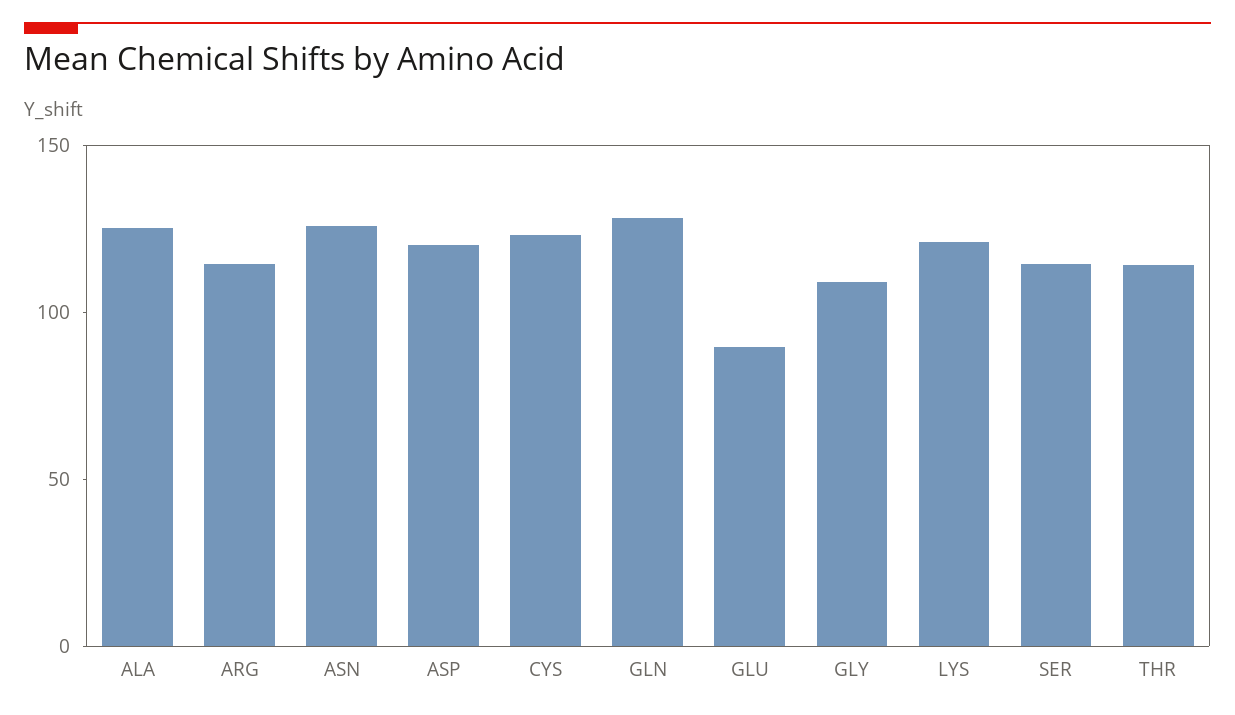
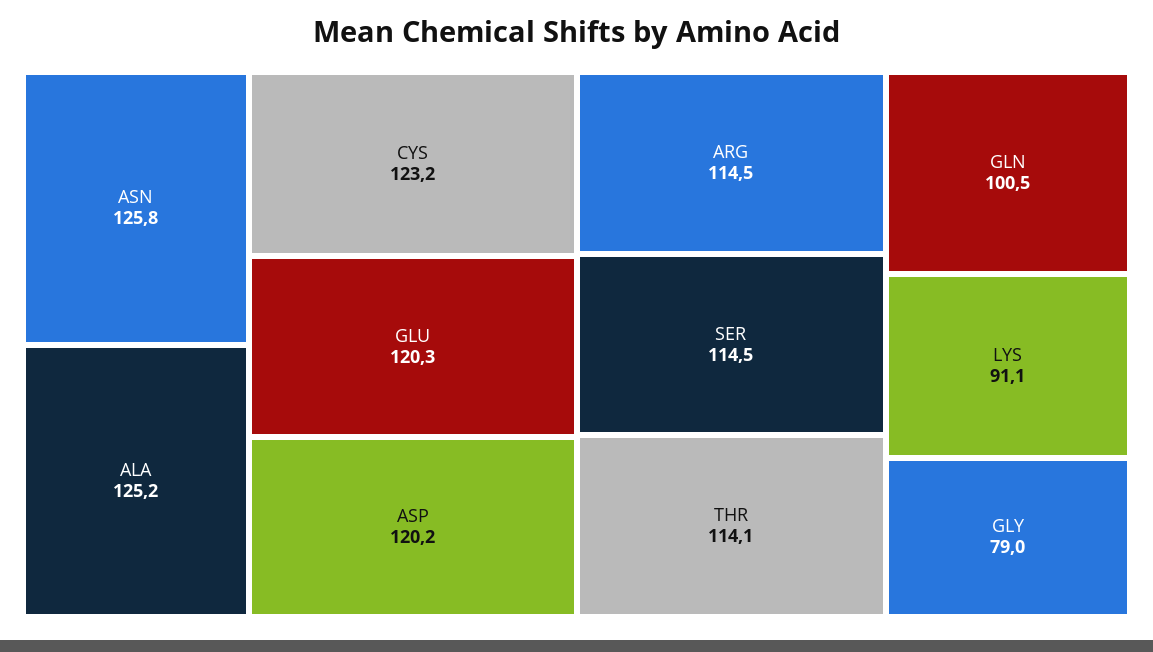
  {
    "ALA": 125.2,
    "ARG": 114.5,
    "ASN": 125.8,
    "ASP": 120.2,
    "CYS": 123.2,
-   "GLN": 130,
+   "GLN": 100.5,
-   "GLU": 90,
+   "GLU": 120.3,
-   "GLY": 110,
+   "GLY": 79,
-   "LYS": 120,
+   "LYS": 91.1,
    "SER": 114.5,
    "THR": 114.1
  }

